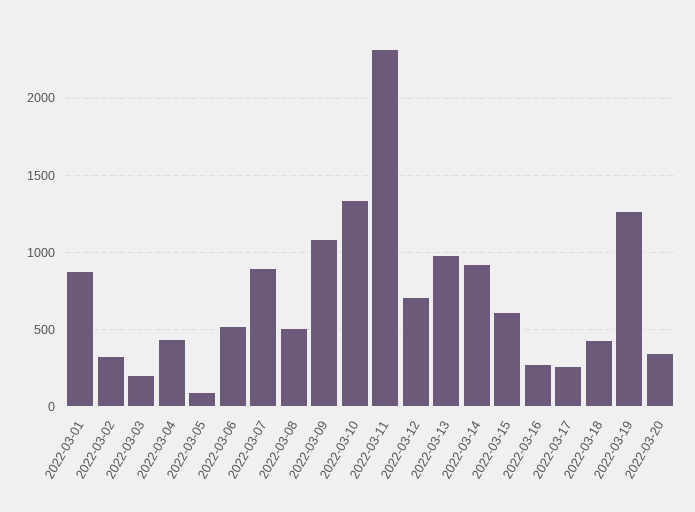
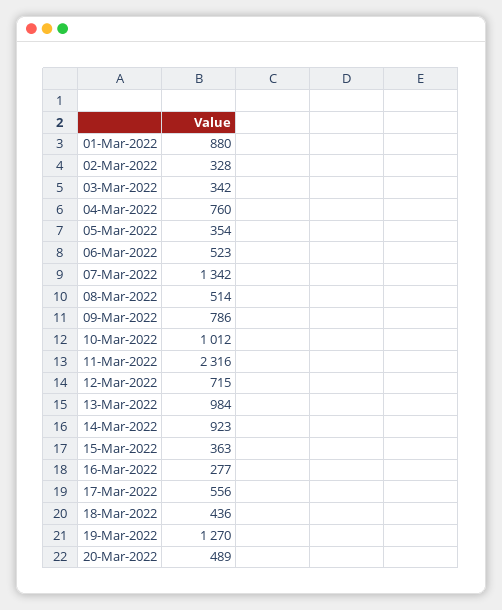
  {
    "2022-03-01": 880,
    "2022-03-02": 328,
-   "2022-03-03": 200,
+   "2022-03-03": 342,
-   "2022-03-04": 450,
+   "2022-03-04": 760,
-   "2022-03-05": 100,
+   "2022-03-05": 354,
    "2022-03-06": 523,
-   "2022-03-07": 900,
+   "2022-03-07": 1342,
    "2022-03-08": 514,
-   "2022-03-09": 1100,
+   "2022-03-09": 786,
-   "2022-03-10": 1350,
+   "2022-03-10": 1012,
    "2022-03-11": 2316,
    "2022-03-12": 715,
    "2022-03-13": 984,
    "2022-03-14": 923,
-   "2022-03-15": 600,
+   "2022-03-15": 363,
    "2022-03-16": 277,
-   "2022-03-17": 250,
+   "2022-03-17": 556,
    "2022-03-18": 436,
    "2022-03-19": 1270,
-   "2022-03-20": 350
+   "2022-03-20": 489
  }

